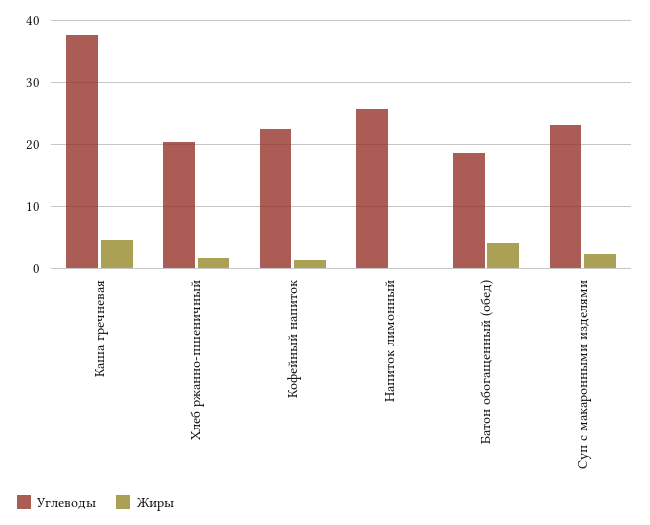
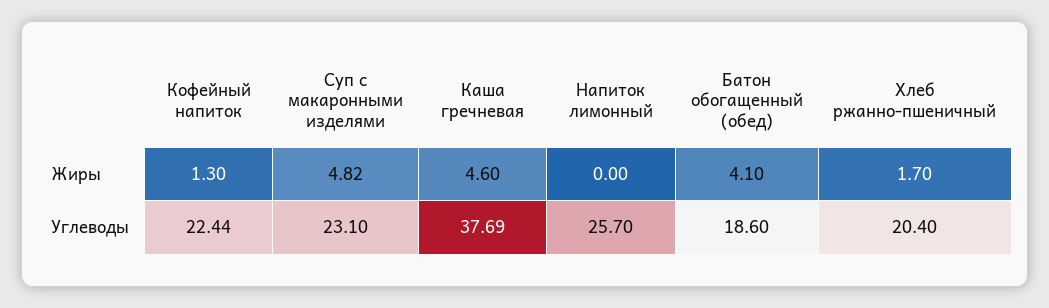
  {
    "Углеводы": {
      "Каша гречневая": 37.69,
      "Хлеб ржанно-пшеничный": 20.4,
      "Кофейный напиток": 22.44,
      "Напиток лимонный": 25.7,
      "Батон обогащенный (обед)": 18.6,
      "Суп с макаронными изделями": 23.1
    },
    "Жиры": {
      "Каша гречневая": 4.6,
      "Хлеб ржанно-пшеничный": 1.7,
      "Кофейный напиток": 1.3,
      "Напиток лимонный": 0,
      "Батон обогащенный (обед)": 4.1,
-     "Суп с макаронными изделями": 2
+     "Суп с макаронными изделями": 4.82
    }
  }

